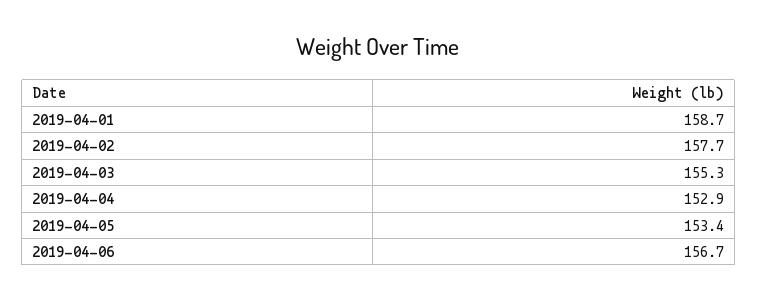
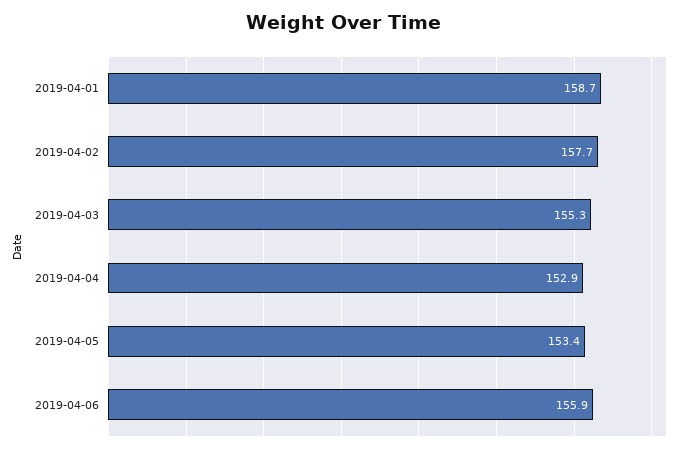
  {
    "2019-04-01": 158.7,
    "2019-04-02": 157.7,
    "2019-04-03": 155.3,
    "2019-04-04": 152.9,
    "2019-04-05": 153.4,
-   "2019-04-06": 156.7
+   "2019-04-06": 155.9
  }

